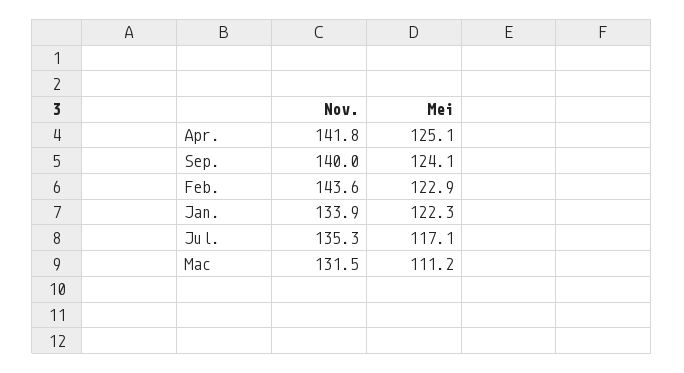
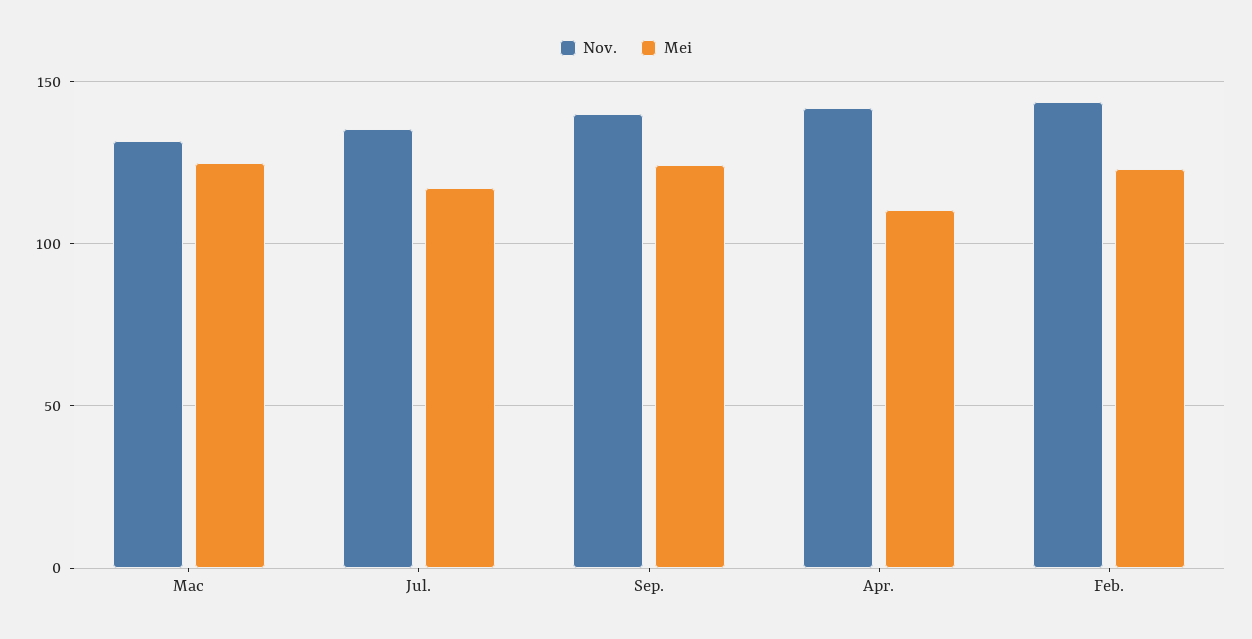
  {
    "Nov.": {
      "Apr.": 141.8,
      "Sep.": 140,
      "Feb.": 143.6,
-     "Jan.": 133.9,
      "Jul.": 135.3,
      "Mac": 131.5
    },
    "Mei": {
-     "Apr.": 125.1,
+     "Apr.": 110,
      "Sep.": 124.1,
      "Feb.": 122.9,
-     "Jan.": 122.3,
      "Jul.": 117.1,
-     "Mac": 111.2
+     "Mac": 125
    }
  }

